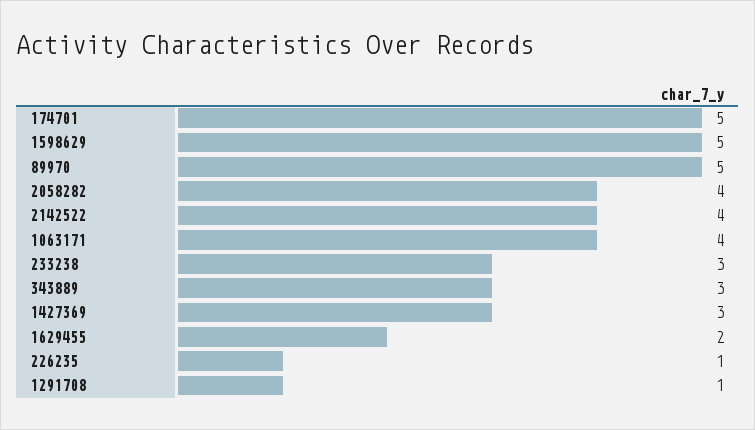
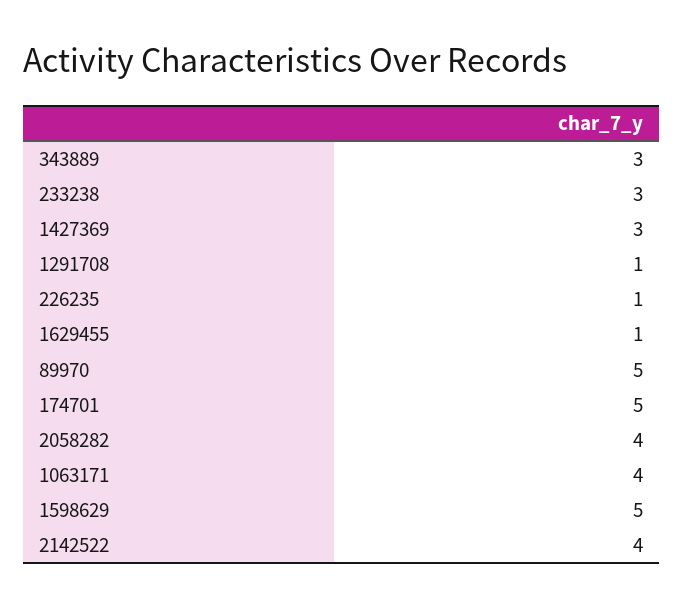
  {
    "174701": 5,
    "1598629": 5,
    "89970": 5,
    "2058282": 4,
    "2142522": 4,
    "1063171": 4,
    "233238": 3,
    "343889": 3,
    "1427369": 3,
-   "1629455": 2,
+   "1629455": 1,
    "226235": 1,
    "1291708": 1
  }

